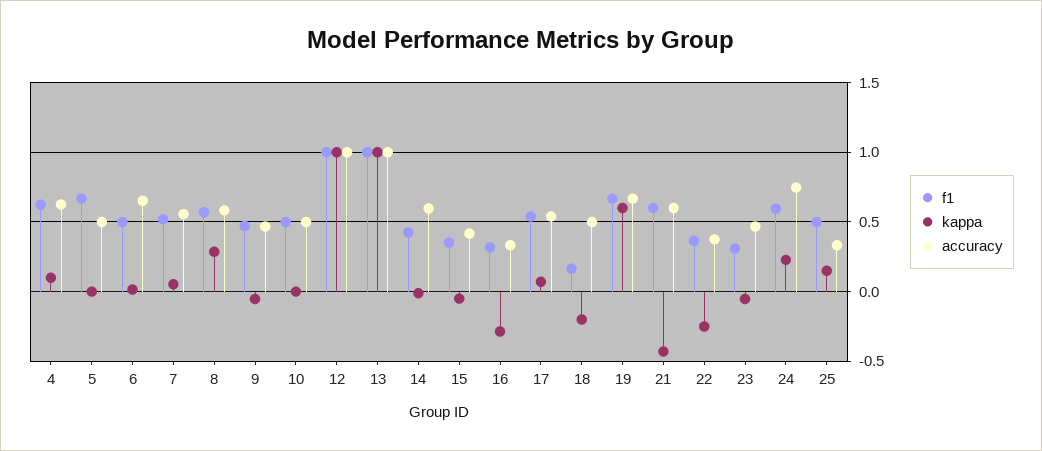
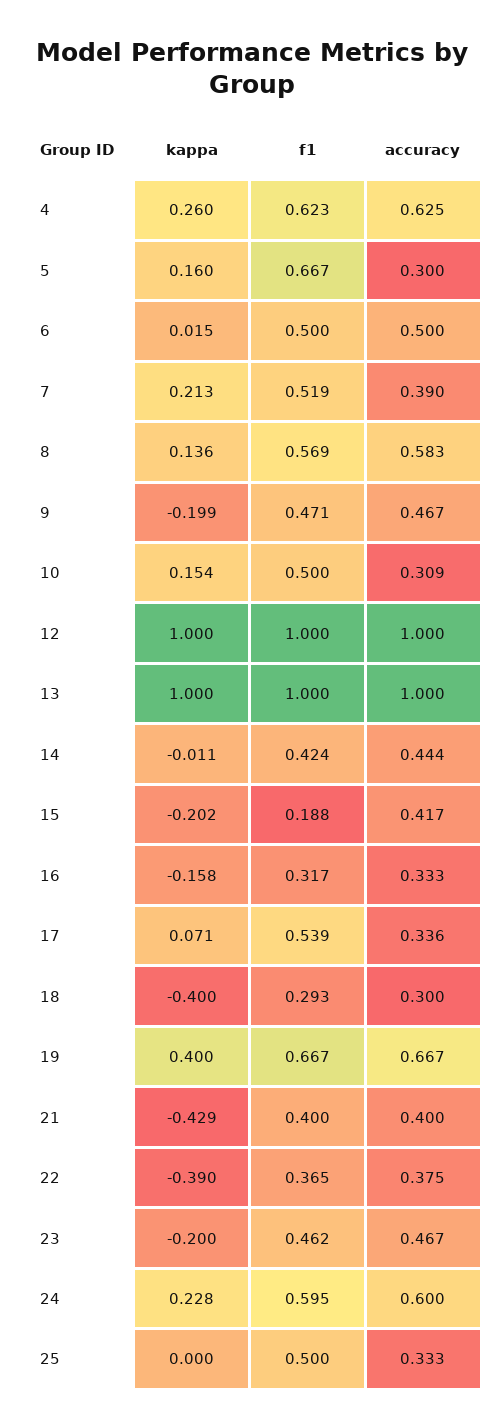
  {
    "f1": {
      "4": 0.623,
      "5": 0.667,
      "6": 0.5,
      "7": 0.519,
      "8": 0.569,
      "9": 0.471,
      "10": 0.5,
      "12": 1,
      "13": 1,
      "14": 0.424,
-     "15": 0.35,
+     "15": 0.188,
      "16": 0.317,
      "17": 0.539,
-     "18": 0.15,
+     "18": 0.293,
      "19": 0.667,
-     "21": 0.6,
+     "21": 0.4,
      "22": 0.365,
-     "23": 0.3,
+     "23": 0.462,
      "24": 0.595,
      "25": 0.5
    },
    "kappa": {
-     "4": 0.1,
+     "4": 0.26,
-     "5": 0,
+     "5": 0.16,
      "6": 0.015,
-     "7": 0.05,
+     "7": 0.213,
-     "8": 0.3,
+     "8": 0.136,
-     "9": -0.05,
+     "9": -0.199,
-     "10": 0,
+     "10": 0.154,
      "12": 1,
      "13": 1,
      "14": -0.011,
-     "15": -0.05,
+     "15": -0.202,
-     "16": -0.3,
+     "16": -0.158,
      "17": 0.071,
-     "18": -0.2,
+     "18": -0.4,
-     "19": 0.6,
+     "19": 0.4,
      "21": -0.429,
-     "22": -0.25,
+     "22": -0.39,
-     "23": -0.05,
+     "23": -0.2,
      "24": 0.228,
-     "25": 0.15
+     "25": 0
    },
    "accuracy": {
      "4": 0.625,
-     "5": 0.5,
+     "5": 0.3,
-     "6": 0.65,
+     "6": 0.5,
-     "7": 0.55,
+     "7": 0.39,
      "8": 0.583,
      "9": 0.467,
-     "10": 0.5,
+     "10": 0.309,
      "12": 1,
      "13": 1,
-     "14": 0.6,
+     "14": 0.444,
      "15": 0.417,
      "16": 0.333,
-     "17": 0.55,
+     "17": 0.336,
-     "18": 0.5,
+     "18": 0.3,
      "19": 0.667,
-     "21": 0.6,
+     "21": 0.4,
      "22": 0.375,
      "23": 0.467,
-     "24": 0.75,
+     "24": 0.6,
      "25": 0.333
    }
  }

